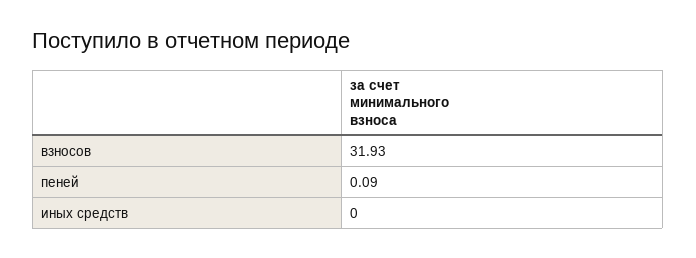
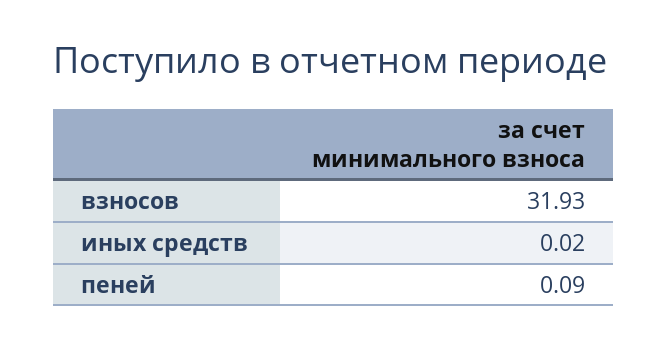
  {
    "взносов": 31.93,
    "пеней": 0.09,
-   "иных средств": 0
+   "иных средств": 0.02
  }

